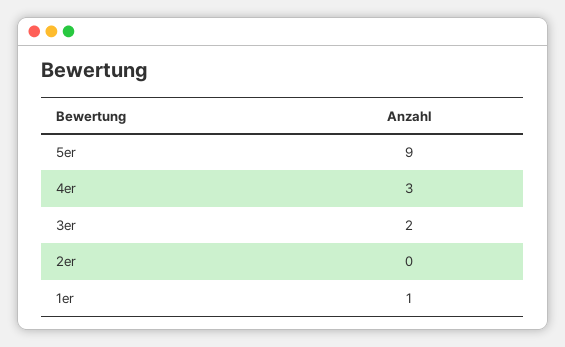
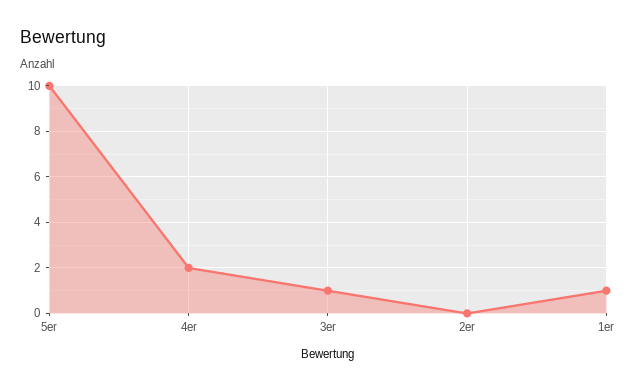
  {
-   "5er": 9,
+   "5er": 10,
-   "4er": 3,
+   "4er": 2,
-   "3er": 2,
+   "3er": 1,
    "2er": 0,
    "1er": 1
  }

